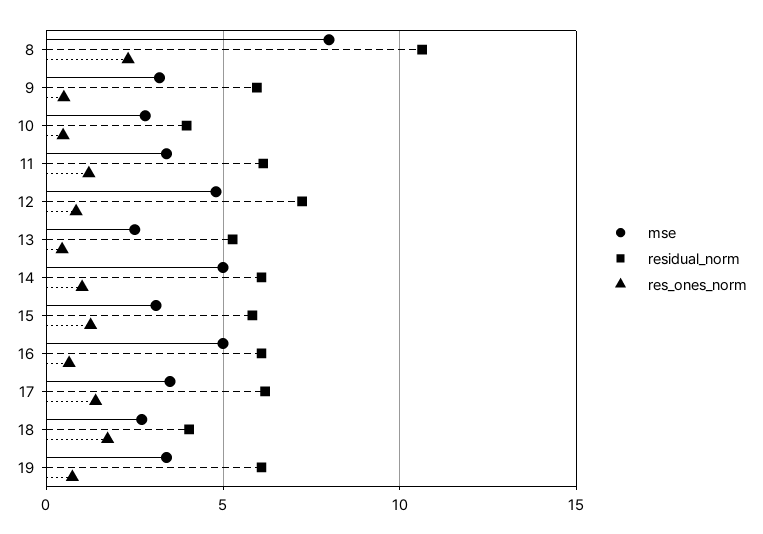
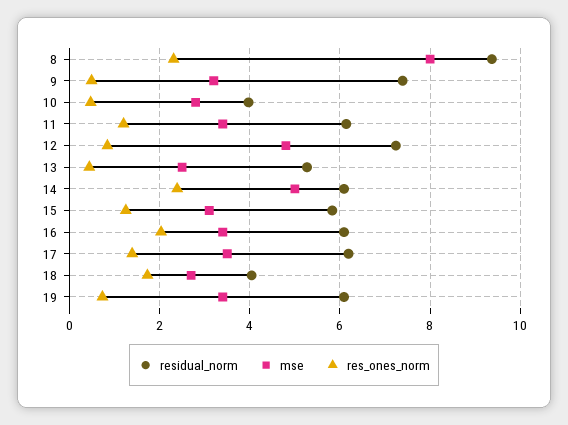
  {
    "mse": {
      "8": 8,
      "9": 3.2,
      "10": 2.8,
      "11": 3.4,
      "12": 4.8,
      "13": 2.6,
      "14": 5,
      "15": 3.2,
-     "16": 5,
+     "16": 3.4,
      "17": 3.6,
      "18": 2.8,
      "19": 3.4
    },
    "residual_norm": {
-     "8": 10.5,
+     "8": 9.4,
-     "9": 6,
+     "9": 7.4,
      "10": 4,
      "11": 6.2,
      "12": 7.2,
      "13": 5.2,
      "14": 6,
      "15": 5.8,
      "16": 6,
      "17": 6.2,
      "18": 4,
      "19": 6
    },
    "res_ones_norm": {
      "8": 2.4,
      "9": 0.4,
      "10": 0.4,
      "11": 1.2,
      "12": 0.8,
      "13": 0.4,
-     "14": 1,
+     "14": 2.4,
      "15": 1.2,
-     "16": 0.5,
+     "16": 2,
      "17": 1.4,
      "18": 1.8,
      "19": 0.8
    }
  }

